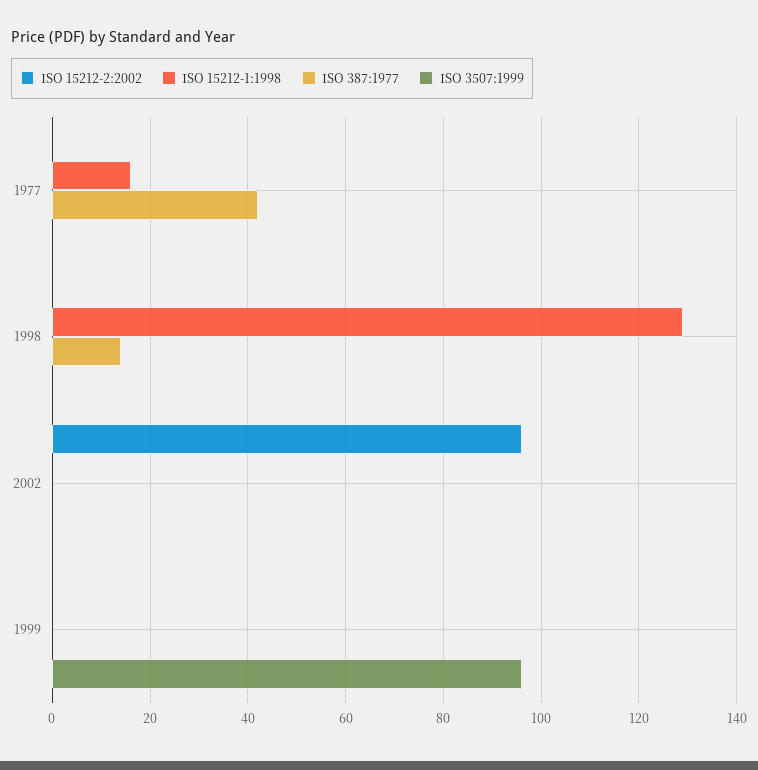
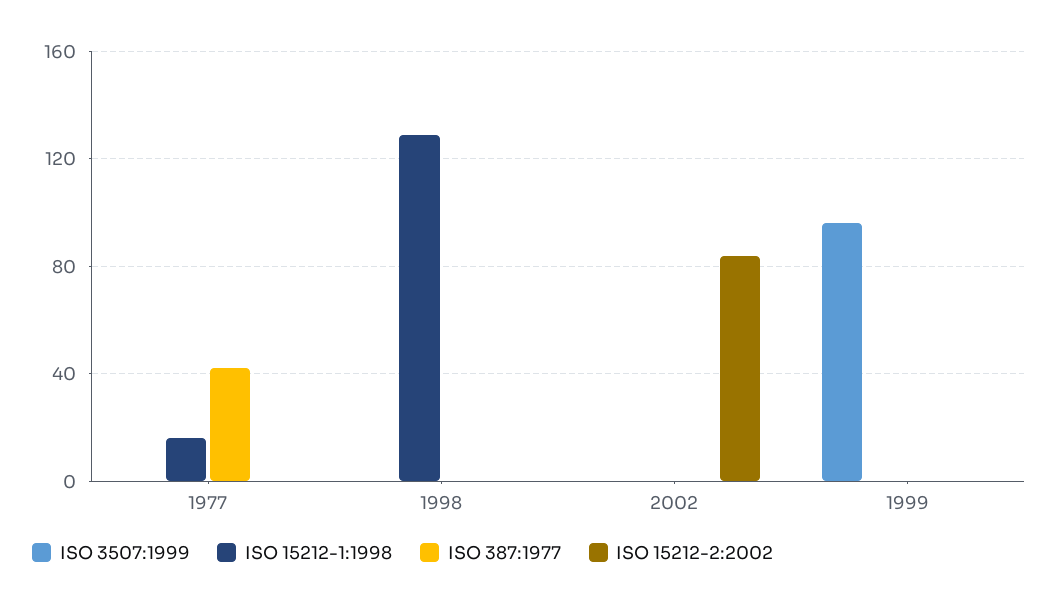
  {
    "ISO 15212-2:2002": {
      "1977": 0,
      "1998": 0,
-     "2002": 95,
+     "2002": 85,
      "1999": 0
    },
    "ISO 15212-1:1998": {
      "1977": 15,
      "1998": 130,
      "2002": 0,
      "1999": 0
    },
    "ISO 387:1977": {
      "1977": 40,
-     "1998": 15,
+     "1998": 0,
      "2002": 0,
      "1999": 0
    },
    "ISO 3507:1999": {
      "1977": 0,
      "1998": 0,
      "2002": 0,
      "1999": 95
    }
  }

